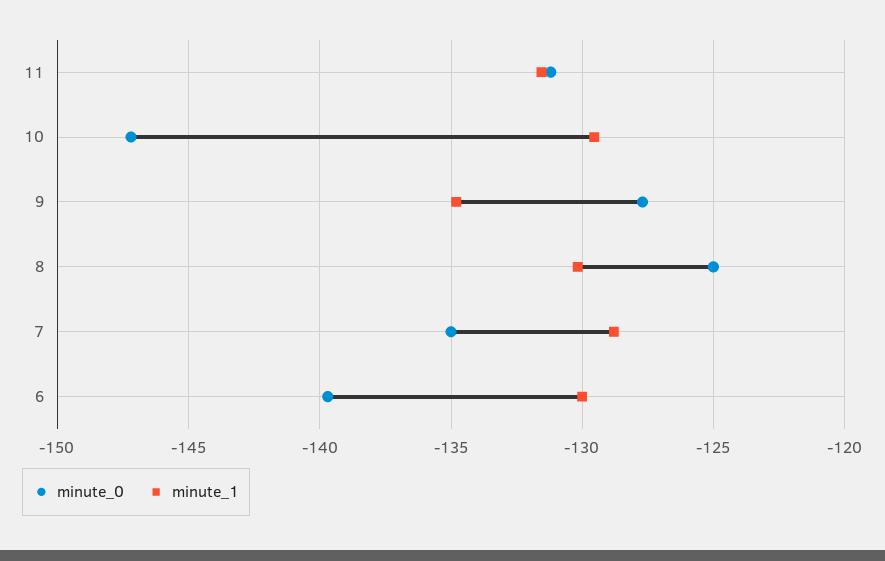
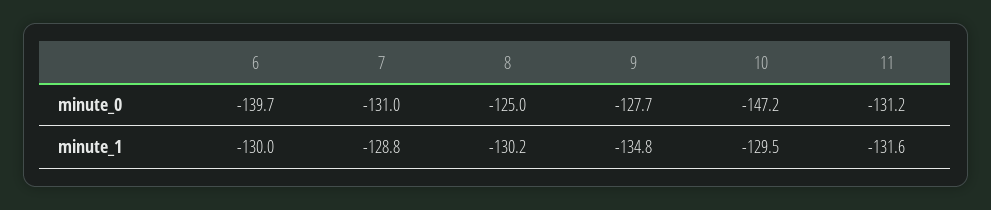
  {
    "minute_0": {
      "11": -131.2,
      "10": -147.2,
      "9": -127.7,
      "8": -125,
-     "7": -135,
+     "7": -131,
      "6": -139.7
    },
    "minute_1": {
      "11": -131.6,
      "10": -129.5,
      "9": -134.8,
      "8": -130.2,
      "7": -128.8,
      "6": -130
    }
  }

